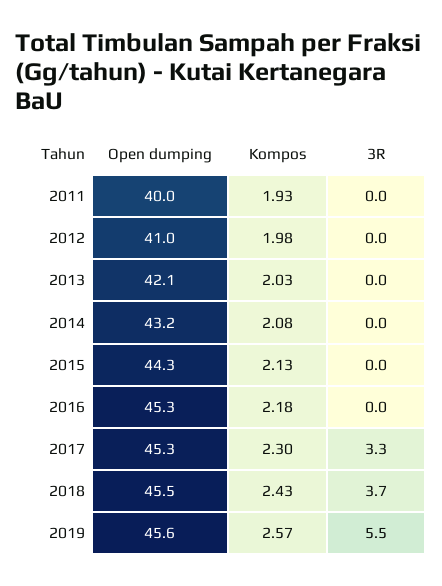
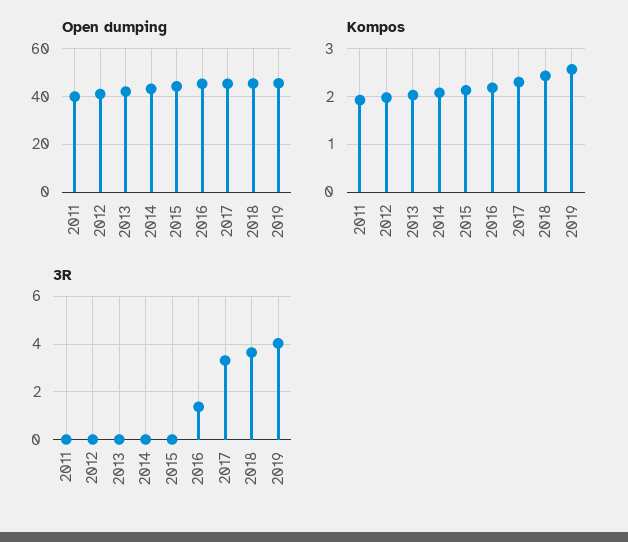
  {
    "Open dumping": {
      "2011": 40,
      "2012": 41,
      "2013": 42.1,
      "2014": 43.2,
      "2015": 44.3,
      "2016": 45.3,
      "2017": 45.3,
      "2018": 45.5,
      "2019": 45.6
    },
    "Kompos": {
      "2011": 1.93,
      "2012": 1.98,
      "2013": 2.03,
      "2014": 2.08,
      "2015": 2.13,
      "2016": 2.18,
      "2017": 2.3,
      "2018": 2.43,
      "2019": 2.57
    },
    "3R": {
      "2011": 0,
      "2012": 0,
      "2013": 0,
      "2014": 0,
      "2015": 0,
-     "2016": 0,
+     "2016": 1.5,
      "2017": 3.3,
      "2018": 3.7,
-     "2019": 5.5
+     "2019": 4
    }
  }

